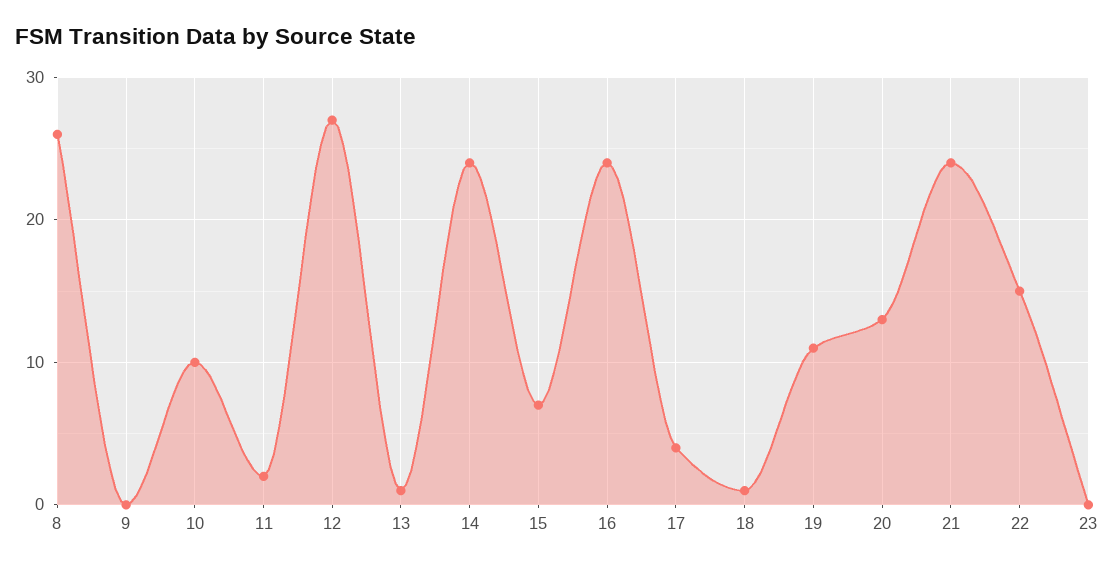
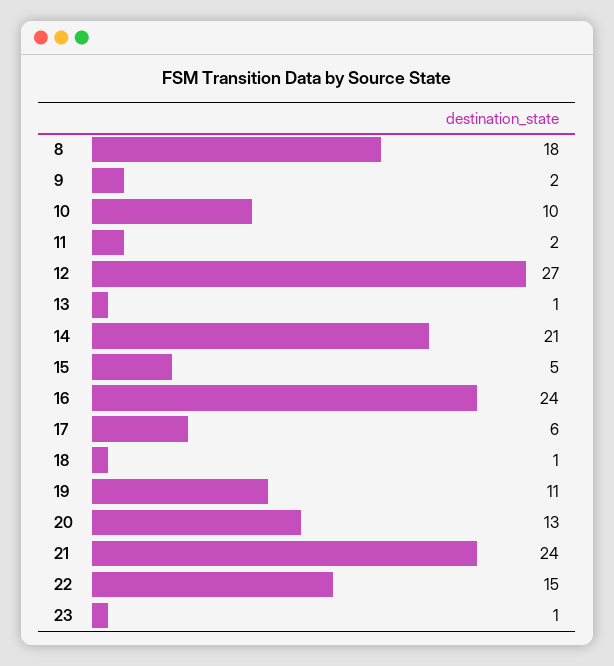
  {
-   "8": 26,
+   "8": 18,
-   "9": 0,
+   "9": 2,
    "10": 10,
    "11": 2,
    "12": 27,
    "13": 1,
-   "14": 24,
+   "14": 21,
-   "15": 7,
+   "15": 5,
    "16": 24,
-   "17": 4,
+   "17": 6,
    "18": 1,
    "19": 11,
    "20": 13,
    "21": 24,
    "22": 15,
-   "23": 0
+   "23": 1
  }

